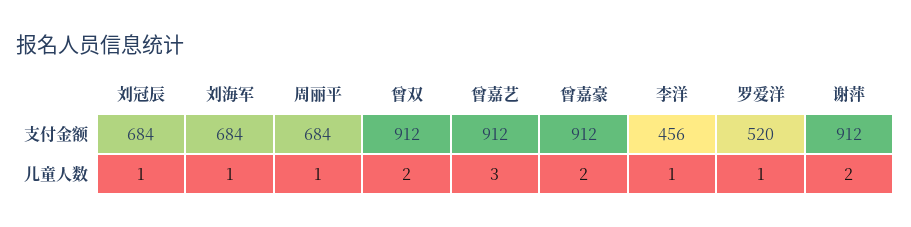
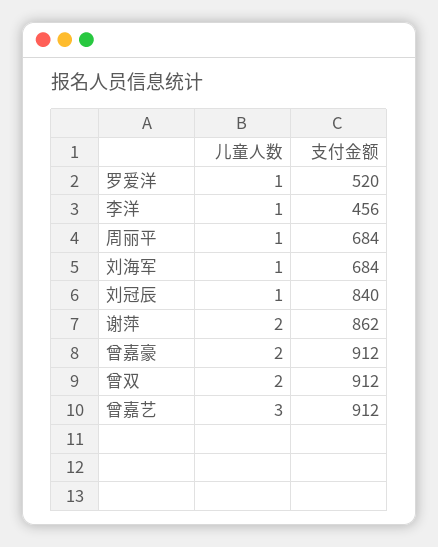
  {
    "刘冠辰": {
-     "支付金额": 684,
+     "支付金额": 840,
      "儿童人数": 1
    },
    "刘海军": {
      "支付金额": 684,
      "儿童人数": 1
    },
    "周丽平": {
      "支付金额": 684,
      "儿童人数": 1
    },
    "曾双": {
      "支付金额": 912,
      "儿童人数": 2
    },
    "曾嘉艺": {
      "支付金额": 912,
      "儿童人数": 3
    },
    "曾嘉豪": {
      "支付金额": 912,
      "儿童人数": 2
    },
    "李洋": {
      "支付金额": 456,
      "儿童人数": 1
    },
    "罗爱洋": {
      "支付金额": 520,
      "儿童人数": 1
    },
    "谢萍": {
-     "支付金额": 912,
+     "支付金额": 862,
      "儿童人数": 2
    }
  }

